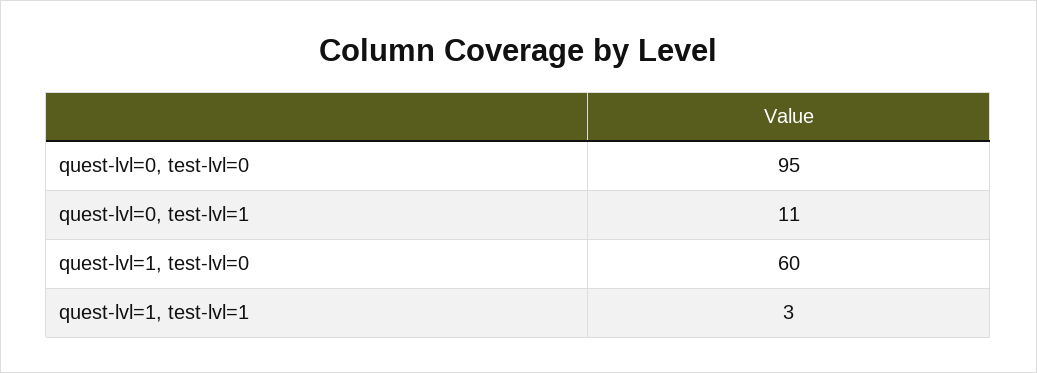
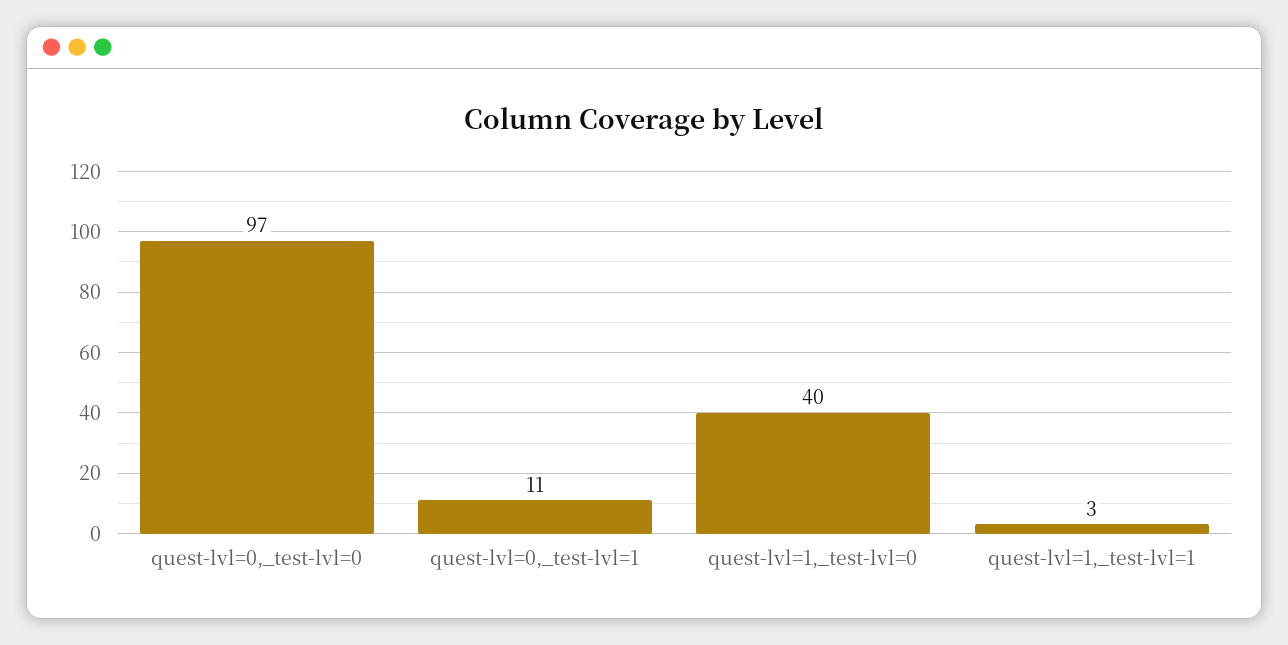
  {
-   "quest-lvl=0, test-lvl=0": 95,
+   "quest-lvl=0, test-lvl=0": 97,
    "quest-lvl=0, test-lvl=1": 11,
-   "quest-lvl=1, test-lvl=0": 60,
+   "quest-lvl=1, test-lvl=0": 40,
    "quest-lvl=1, test-lvl=1": 3
  }

